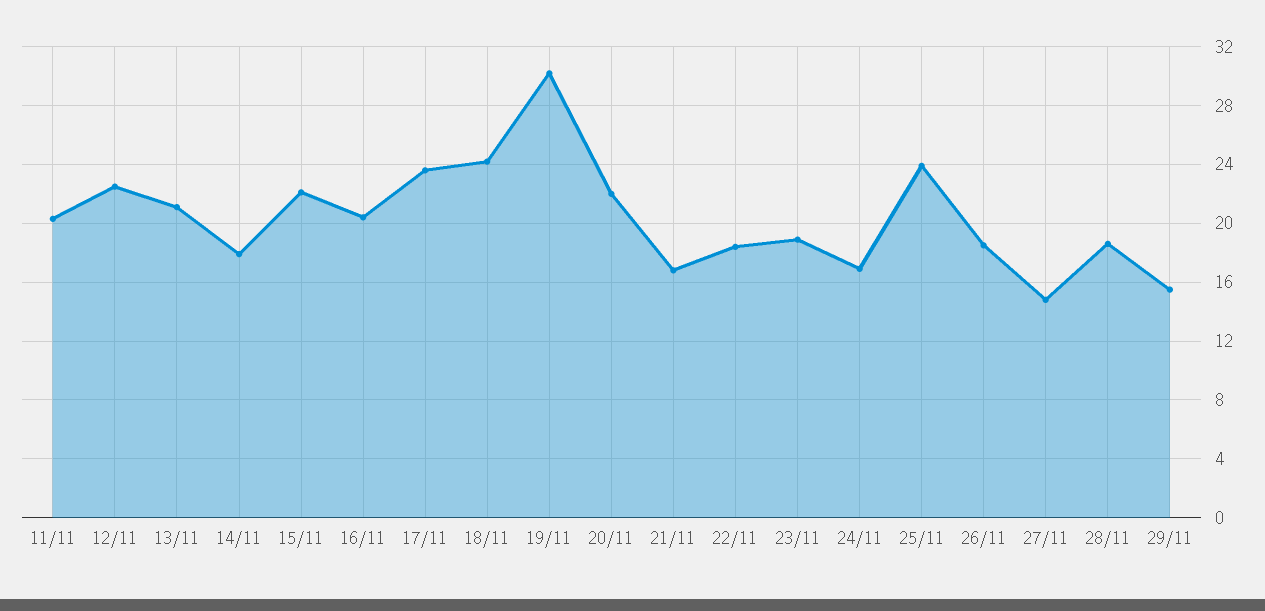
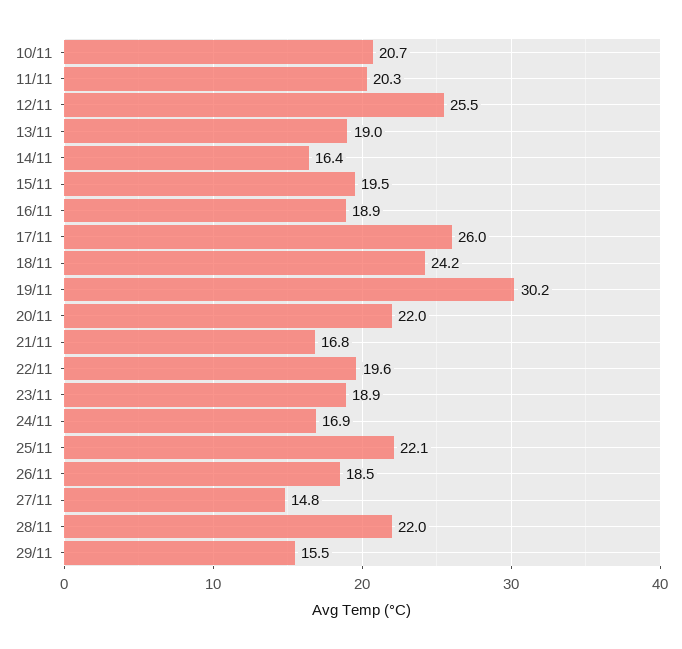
  {
    "11/11": 20.3,
-   "12/11": 22.5,
+   "12/11": 25.5,
-   "13/11": 21,
+   "13/11": 19,
-   "14/11": 18,
+   "14/11": 16.4,
-   "15/11": 22,
+   "15/11": 19.5,
-   "16/11": 20.5,
+   "16/11": 18.9,
-   "17/11": 23.5,
+   "17/11": 26,
    "18/11": 24.2,
    "19/11": 30.2,
    "20/11": 22,
    "21/11": 16.8,
-   "22/11": 18.5,
+   "22/11": 19.6,
    "23/11": 18.9,
    "24/11": 16.9,
-   "25/11": 24,
+   "25/11": 22.1,
    "26/11": 18.5,
    "27/11": 14.8,
-   "28/11": 18.5,
+   "28/11": 22,
-   "29/11": 15.5
+   "29/11": 15.5,
+   "10/11": 20.7
  }

